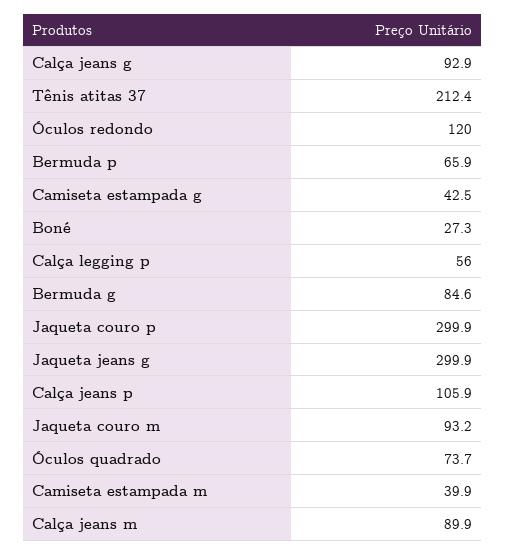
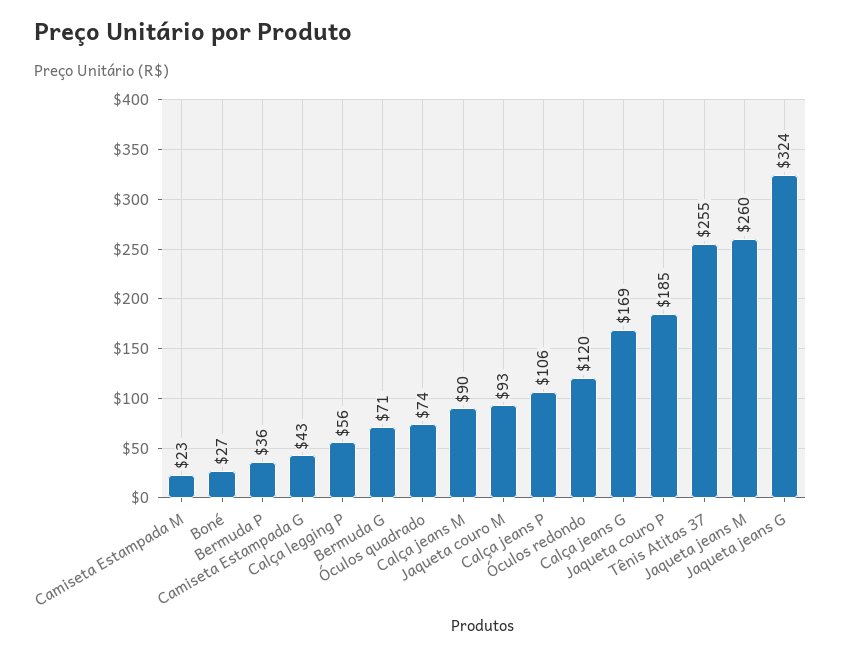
  {
-   "Calça jeans g": 92.9,
+   "Calça jeans g": 169,
-   "Tênis atitas 37": 212.4,
+   "Tênis atitas 37": 255,
    "Óculos redondo": 120,
-   "Bermuda p": 65.9,
+   "Bermuda p": 36,
    "Camiseta estampada g": 42.5,
    "Boné": 27.3,
    "Calça legging p": 56,
-   "Bermuda g": 84.6,
+   "Bermuda g": 71,
-   "Jaqueta couro p": 299.9,
+   "Jaqueta couro p": 185,
-   "Jaqueta jeans g": 299.9,
+   "Jaqueta jeans g": 324,
    "Calça jeans p": 105.9,
    "Jaqueta couro m": 93.2,
    "Óculos quadrado": 73.7,
-   "Camiseta estampada m": 39.9,
+   "Camiseta estampada m": 23,
-   "Calça jeans m": 89.9
+   "Calça jeans m": 89.9,
+   "Jaqueta jeans M": 260
  }

